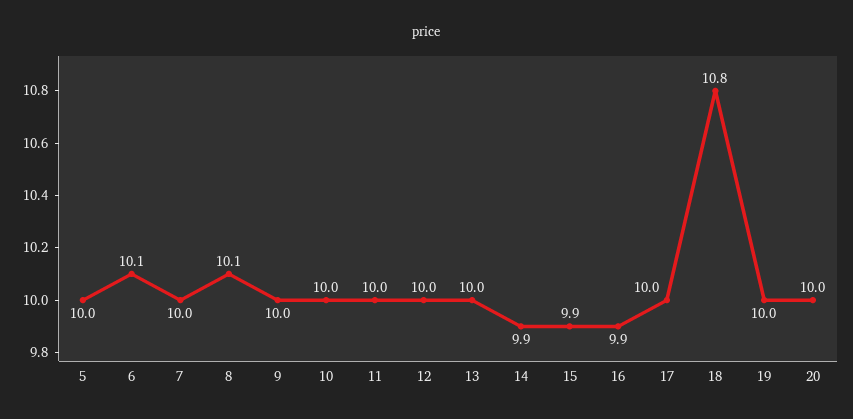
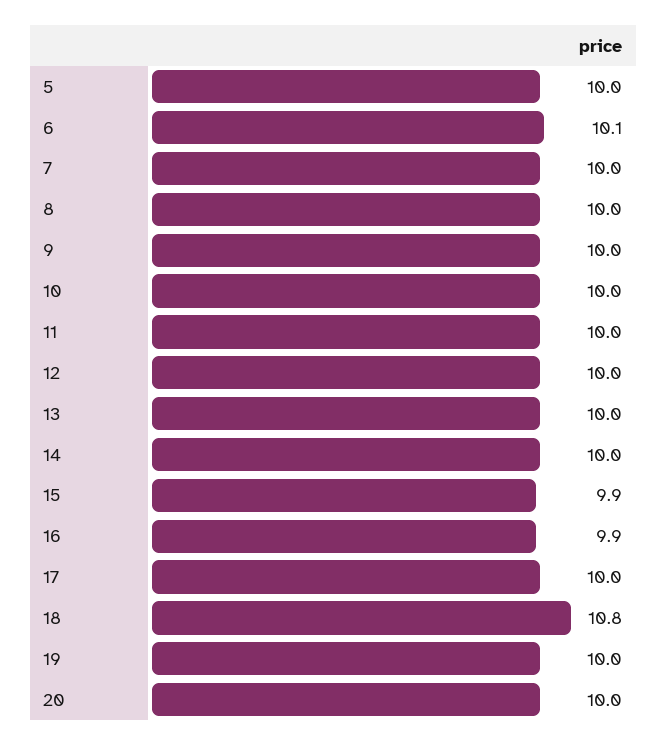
  {
    "5": 10,
    "6": 10.1,
    "7": 10,
-   "8": 10.1,
+   "8": 10,
    "9": 10,
    "10": 10,
    "11": 10,
    "12": 10,
    "13": 10,
-   "14": 9.9,
+   "14": 10,
    "15": 9.9,
    "16": 9.9,
    "17": 10,
    "18": 10.8,
    "19": 10,
    "20": 10
  }

